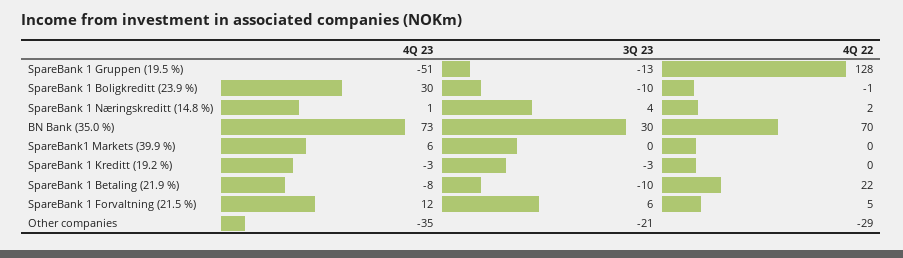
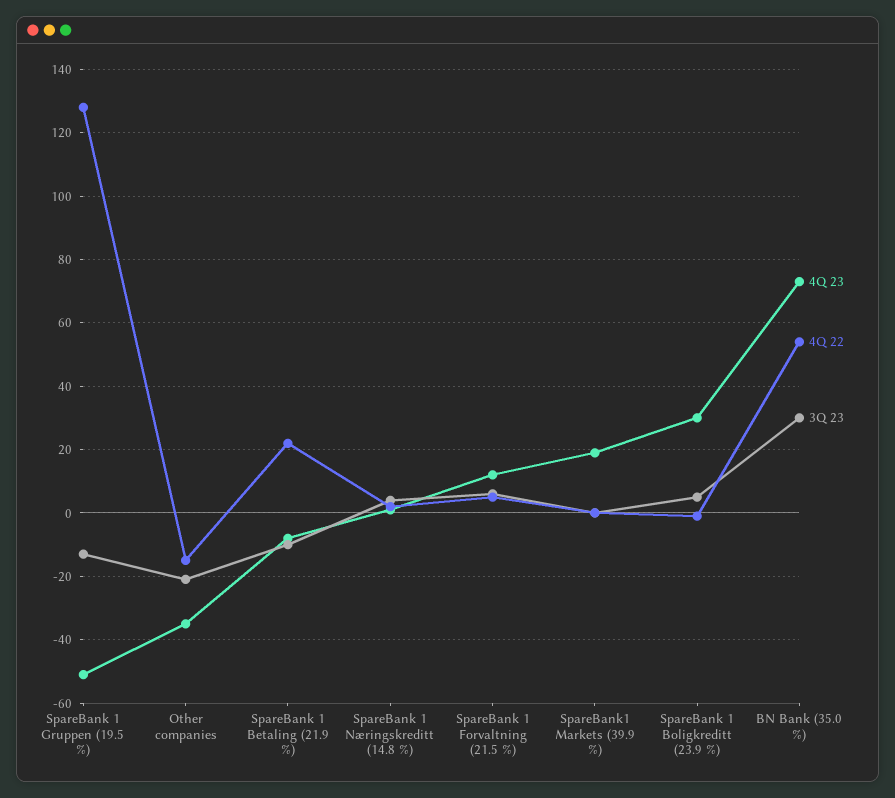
  {
    "4Q 23": {
      "SpareBank 1 Gruppen (19.5 %)": -51,
      "SpareBank 1 Boligkreditt (23.9 %)": 30,
      "SpareBank 1 Næringskreditt (14.8 %)": 1,
      "BN Bank (35.0 %)": 73,
-     "SpareBank1 Markets (39.9 %)": 6,
+     "SpareBank1 Markets (39.9 %)": 20,
-     "SpareBank 1 Kreditt (19.2 %)": -3,
      "SpareBank 1 Betaling (21.9 %)": -8,
      "SpareBank 1 Forvaltning (21.5 %)": 12,
      "Other companies": -35
    },
    "3Q 23": {
      "SpareBank 1 Gruppen (19.5 %)": -13,
-     "SpareBank 1 Boligkreditt (23.9 %)": -10,
+     "SpareBank 1 Boligkreditt (23.9 %)": 5,
      "SpareBank 1 Næringskreditt (14.8 %)": 4,
      "BN Bank (35.0 %)": 30,
      "SpareBank1 Markets (39.9 %)": 0,
-     "SpareBank 1 Kreditt (19.2 %)": -3,
      "SpareBank 1 Betaling (21.9 %)": -10,
      "SpareBank 1 Forvaltning (21.5 %)": 6,
      "Other companies": -21
    },
    "4Q 22": {
      "SpareBank 1 Gruppen (19.5 %)": 128,
      "SpareBank 1 Boligkreditt (23.9 %)": -1,
      "SpareBank 1 Næringskreditt (14.8 %)": 2,
-     "BN Bank (35.0 %)": 70,
+     "BN Bank (35.0 %)": 55,
      "SpareBank1 Markets (39.9 %)": 0,
-     "SpareBank 1 Kreditt (19.2 %)": 0,
      "SpareBank 1 Betaling (21.9 %)": 22,
      "SpareBank 1 Forvaltning (21.5 %)": 5,
-     "Other companies": -29
+     "Other companies": -15
    }
  }

